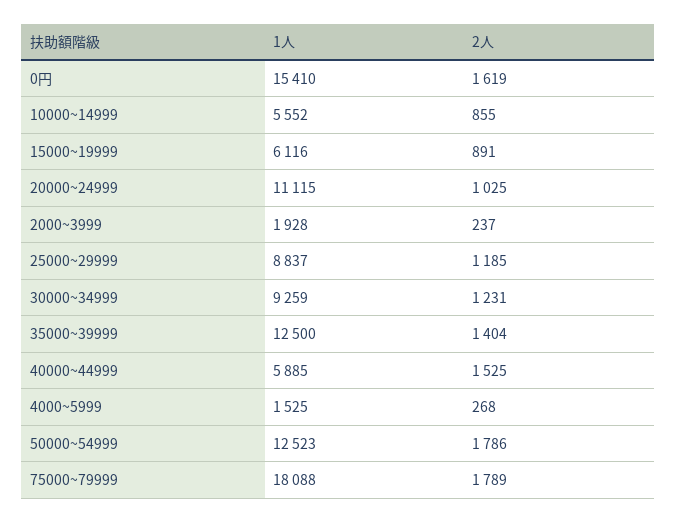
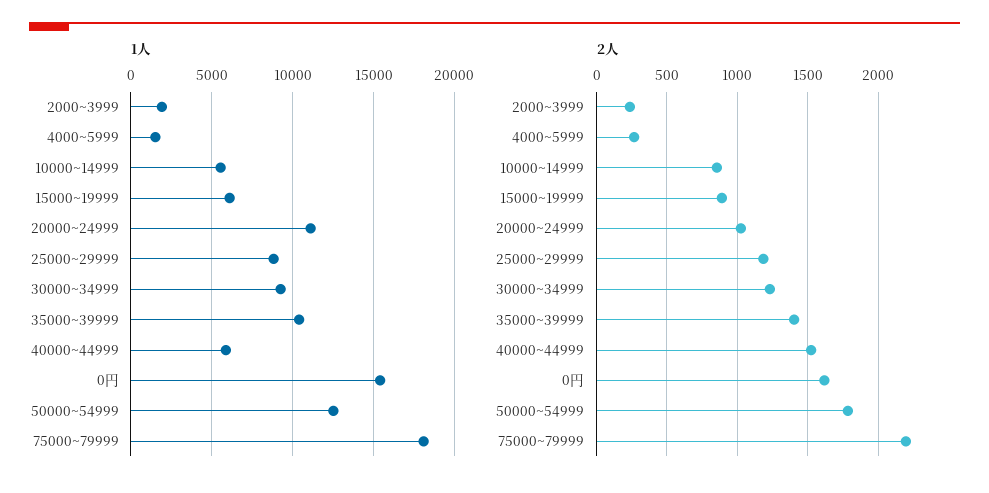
  {
    "1人": {
      "0円": 15410,
      "10000~14999": 5552,
      "15000~19999": 6116,
      "20000~24999": 11115,
      "2000~3999": 1928,
      "25000~29999": 8837,
      "30000~34999": 9259,
-     "35000~39999": 12500,
+     "35000~39999": 10500,
      "40000~44999": 5885,
      "4000~5999": 1525,
      "50000~54999": 12523,
      "75000~79999": 18088
    },
    "2人": {
      "0円": 1619,
      "10000~14999": 855,
      "15000~19999": 891,
      "20000~24999": 1025,
      "2000~3999": 237,
      "25000~29999": 1185,
      "30000~34999": 1231,
      "35000~39999": 1404,
      "40000~44999": 1525,
      "4000~5999": 268,
      "50000~54999": 1786,
-     "75000~79999": 1789
+     "75000~79999": 2200
    }
  }

